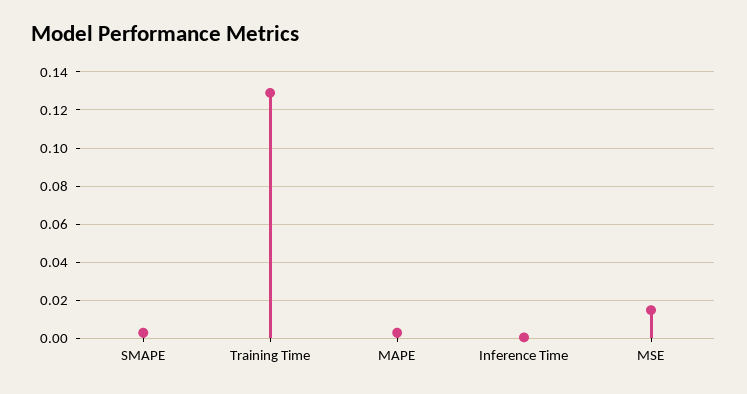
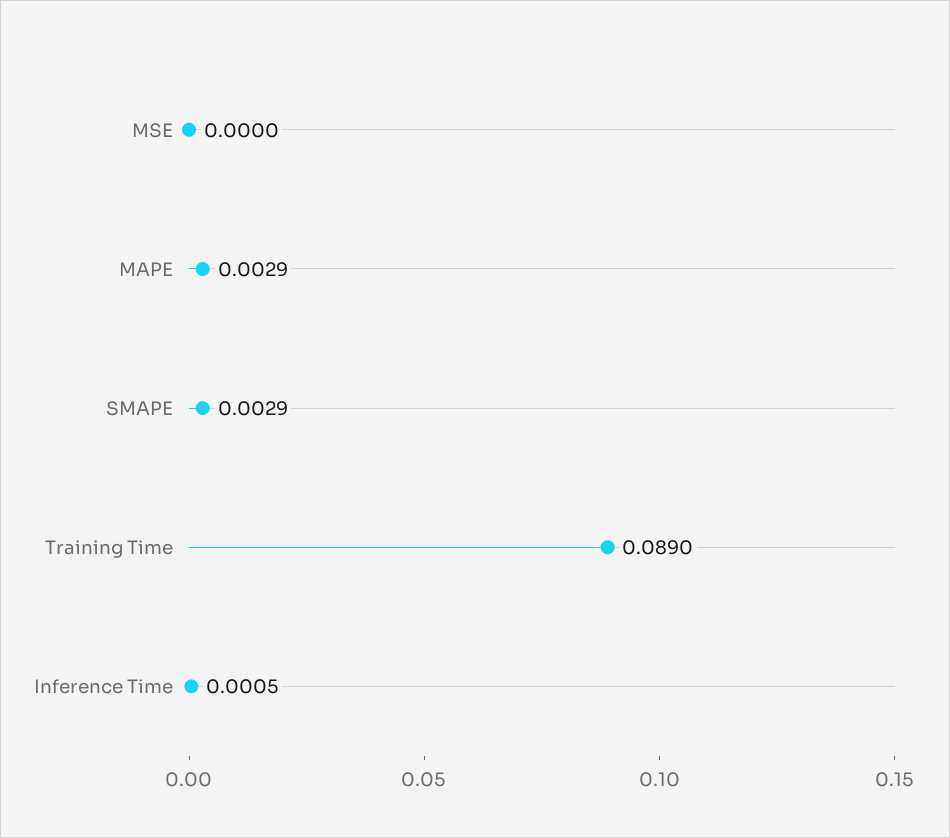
  {
    "SMAPE": 0.0029,
-   "Training Time": 0.13,
+   "Training Time": 0.089,
    "MAPE": 0.0029,
    "Inference Time": 0.0005,
-   "MSE": 0.015
+   "MSE": 0
  }

